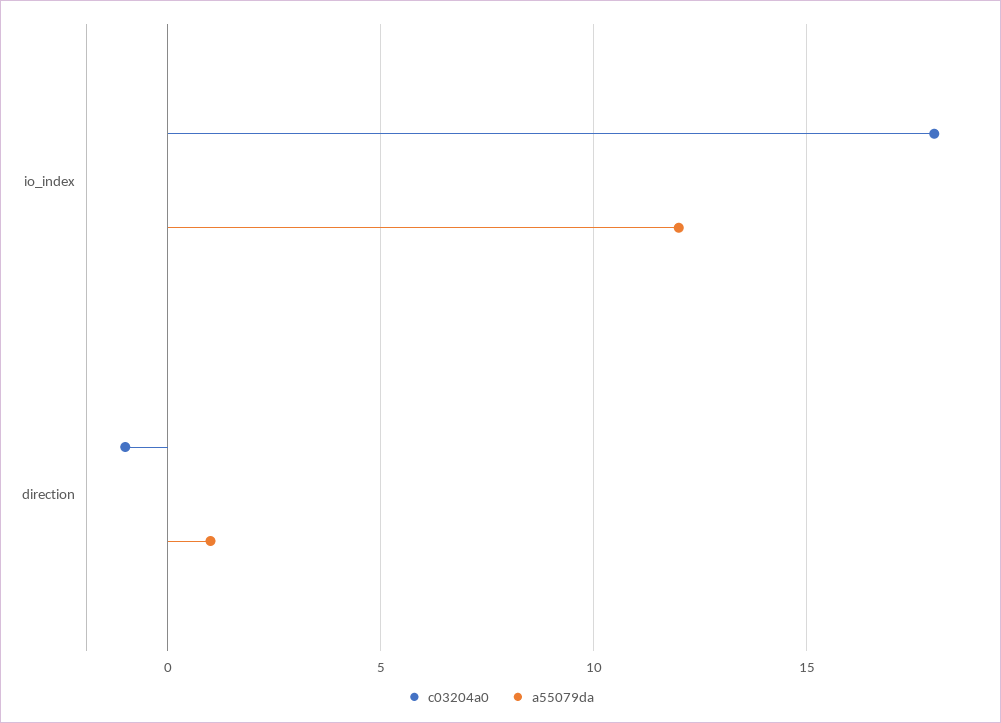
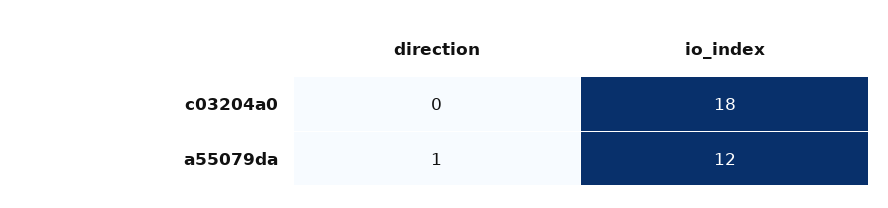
  {
    "c03204a0": {
      "io_index": 18,
-     "direction": -1
+     "direction": 0
    },
    "a55079da": {
      "io_index": 12,
      "direction": 1
    }
  }

